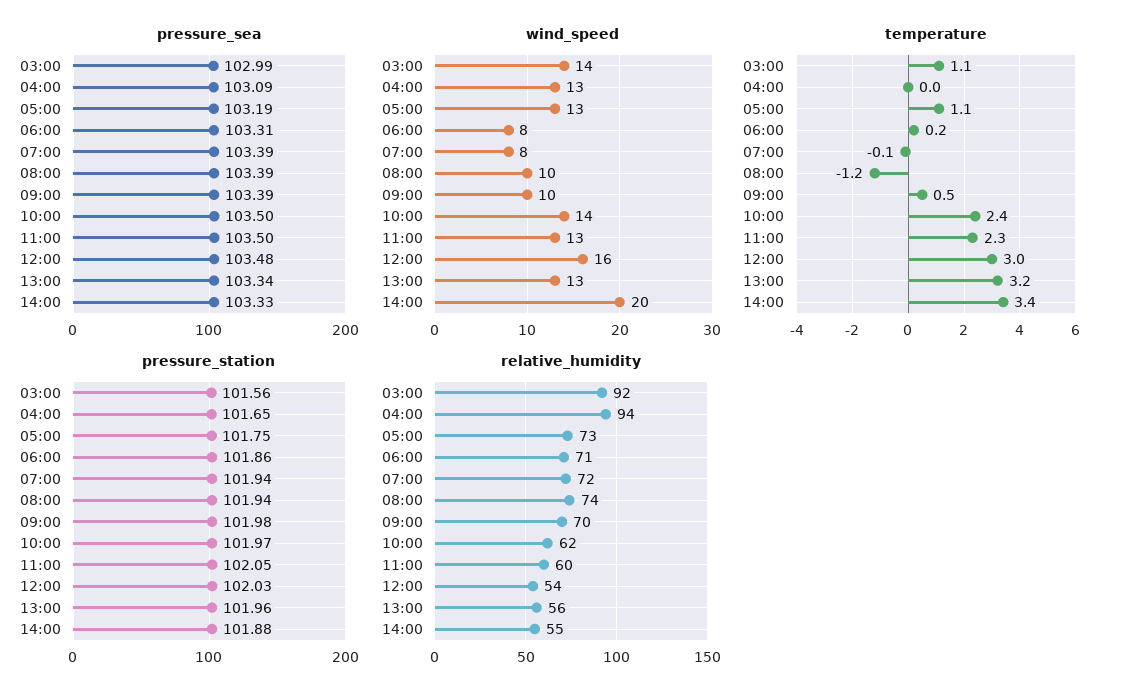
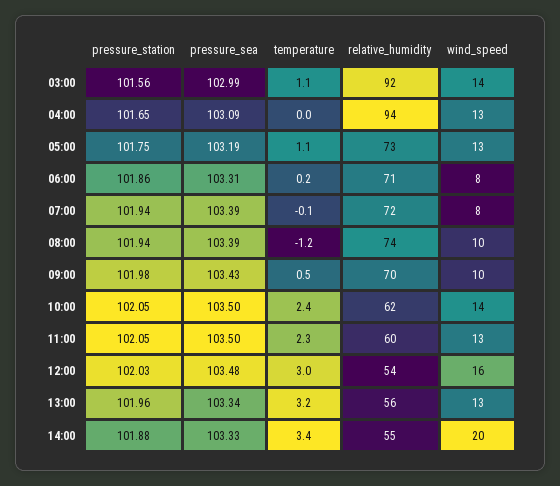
  {
    "pressure_sea": {
      "03:00": 102.99,
      "04:00": 103.09,
      "05:00": 103.19,
      "06:00": 103.31,
      "07:00": 103.39,
      "08:00": 103.39,
-     "09:00": 103.39,
+     "09:00": 103.43,
      "10:00": 103.5,
      "11:00": 103.5,
      "12:00": 103.48,
      "13:00": 103.34,
      "14:00": 103.33
    },
    "wind_speed": {
      "03:00": 14,
      "04:00": 13,
      "05:00": 13,
      "06:00": 8,
      "07:00": 8,
      "08:00": 10,
      "09:00": 10,
      "10:00": 14,
      "11:00": 13,
      "12:00": 16,
      "13:00": 13,
      "14:00": 20
    },
    "temperature": {
      "03:00": 1.1,
      "04:00": 0,
      "05:00": 1.1,
      "06:00": 0.2,
      "07:00": -0.1,
      "08:00": -1.2,
      "09:00": 0.5,
      "10:00": 2.4,
      "11:00": 2.3,
      "12:00": 3,
      "13:00": 3.2,
      "14:00": 3.4
    },
    "pressure_station": {
      "03:00": 101.56,
      "04:00": 101.65,
      "05:00": 101.75,
      "06:00": 101.86,
      "07:00": 101.94,
      "08:00": 101.94,
      "09:00": 101.98,
-     "10:00": 101.97,
+     "10:00": 102.05,
      "11:00": 102.05,
      "12:00": 102.03,
      "13:00": 101.96,
      "14:00": 101.88
    },
    "relative_humidity": {
      "03:00": 92,
      "04:00": 94,
      "05:00": 73,
      "06:00": 71,
      "07:00": 72,
      "08:00": 74,
      "09:00": 70,
      "10:00": 62,
      "11:00": 60,
      "12:00": 54,
      "13:00": 56,
      "14:00": 55
    }
  }

